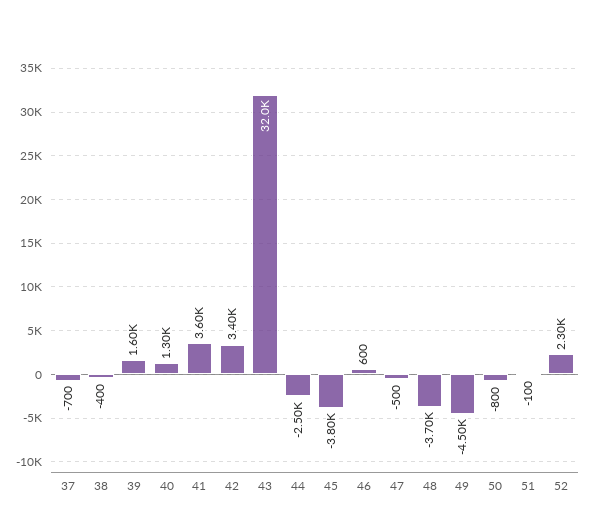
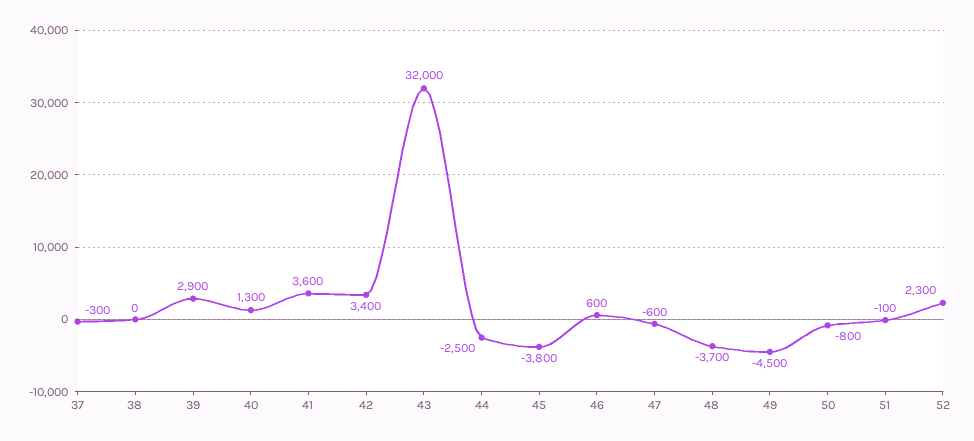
  {
-   "37": -700,
+   "37": -300,
-   "38": -400,
+   "38": 0,
-   "39": 1600,
+   "39": 2900,
    "40": 1300,
    "41": 3600,
    "42": 3400,
    "43": 32000,
    "44": -2500,
    "45": -3800,
    "46": 600,
-   "47": -500,
+   "47": -600,
    "48": -3700,
    "49": -4500,
    "50": -800,
    "51": -100,
    "52": 2300
  }

